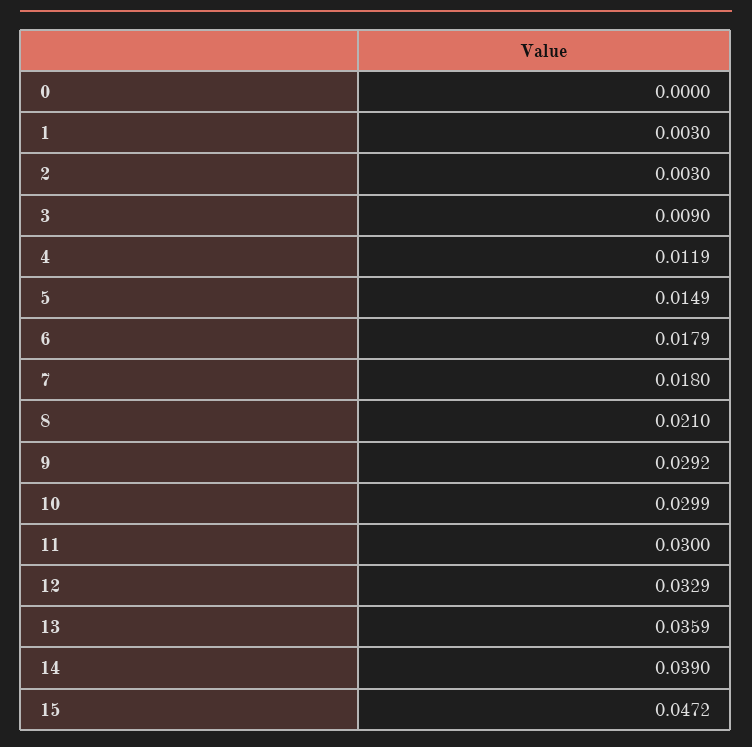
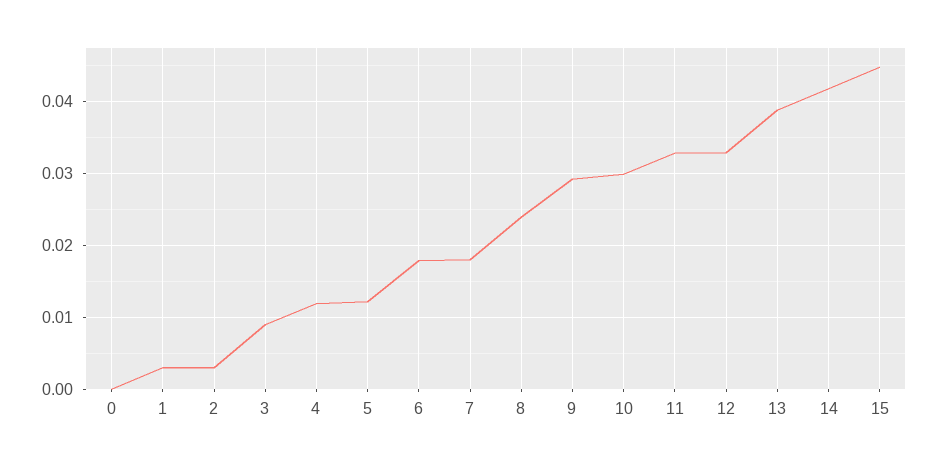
  {
    "0": 0,
    "1": 0.003,
    "2": 0.003,
    "3": 0.009,
    "4": 0.0119,
-   "5": 0.0149,
+   "5": 0.012,
    "6": 0.0179,
    "7": 0.018,
-   "8": 0.021,
+   "8": 0.024,
    "9": 0.0292,
    "10": 0.0299,
-   "11": 0.03,
+   "11": 0.033,
    "12": 0.0329,
-   "13": 0.0359,
+   "13": 0.039,
-   "14": 0.039,
+   "14": 0.042,
-   "15": 0.0472
+   "15": 0.045
  }

